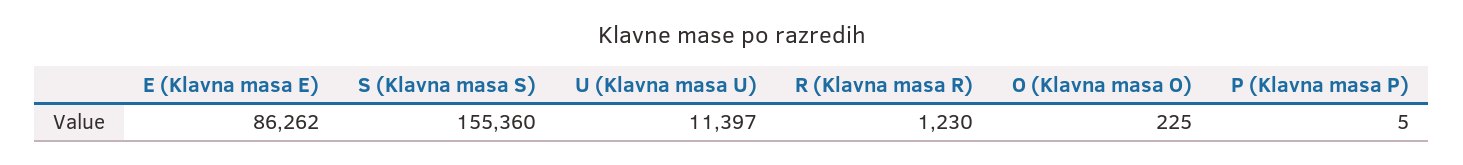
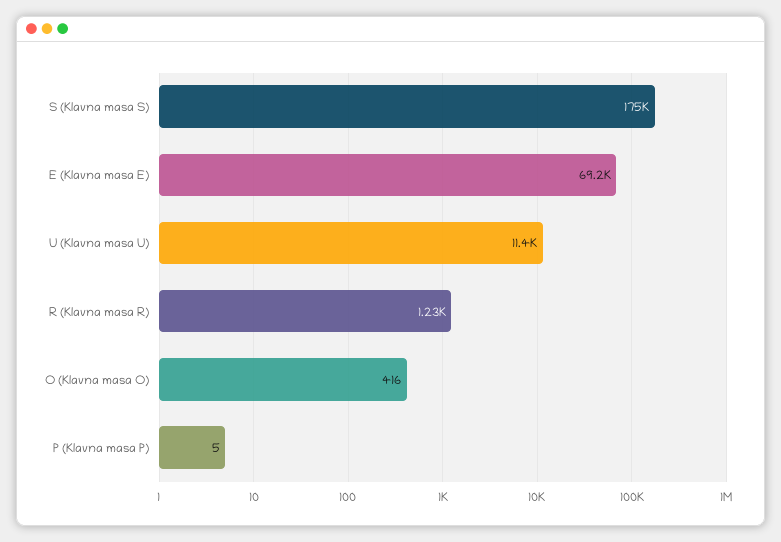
  {
-   "E (Klavna masa E)": 86262,
+   "E (Klavna masa E)": 69200,
-   "S (Klavna masa S)": 155360,
+   "S (Klavna masa S)": 175000,
    "U (Klavna masa U)": 11397,
    "R (Klavna masa R)": 1230,
-   "O (Klavna masa O)": 225,
+   "O (Klavna masa O)": 416,
    "P (Klavna masa P)": 5
  }

